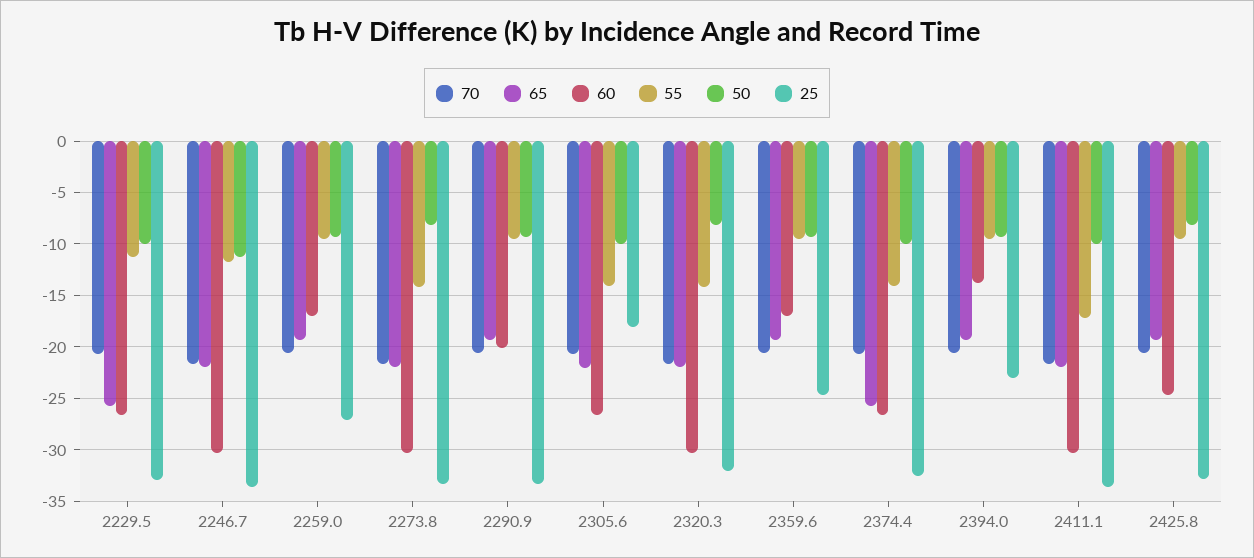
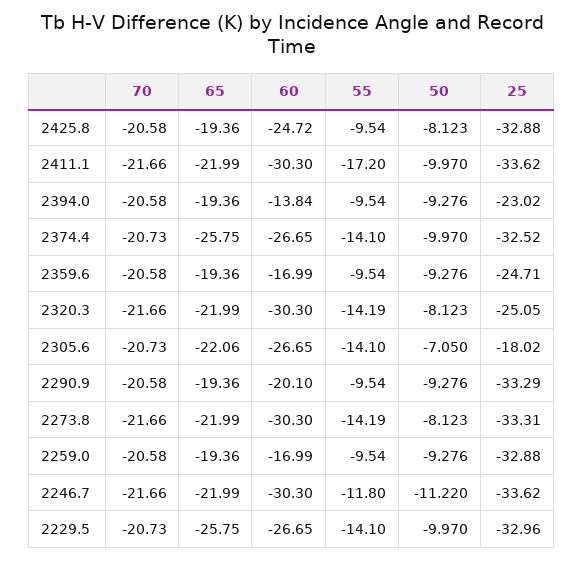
  {
    "70": {
      "2229.5": -20.73,
      "2246.7": -21.66,
      "2259.0": -20.58,
      "2273.8": -21.66,
      "2290.9": -20.58,
      "2305.6": -20.73,
      "2320.3": -21.66,
      "2359.6": -20.58,
      "2374.4": -20.73,
      "2394.0": -20.58,
      "2411.1": -21.66,
      "2425.8": -20.58
    },
    "65": {
      "2229.5": -25.75,
      "2246.7": -21.99,
      "2259.0": -19.36,
      "2273.8": -21.99,
      "2290.9": -19.36,
      "2305.6": -22.06,
      "2320.3": -21.99,
      "2359.6": -19.36,
      "2374.4": -25.75,
      "2394.0": -19.36,
      "2411.1": -21.99,
      "2425.8": -19.36
    },
    "60": {
      "2229.5": -26.65,
      "2246.7": -30.3,
      "2259.0": -16.99,
      "2273.8": -30.3,
      "2290.9": -20.1,
      "2305.6": -26.65,
      "2320.3": -30.3,
      "2359.6": -16.99,
      "2374.4": -26.65,
      "2394.0": -13.84,
      "2411.1": -30.3,
      "2425.8": -24.72
    },
    "55": {
-     "2229.5": -11,
+     "2229.5": -14.1,
      "2246.7": -11.8,
      "2259.0": -9.54,
      "2273.8": -14.19,
      "2290.9": -9.54,
      "2305.6": -14.1,
      "2320.3": -14.19,
      "2359.6": -9.54,
      "2374.4": -14.1,
      "2394.0": -9.54,
      "2411.1": -17.2,
      "2425.8": -9.54
    },
    "50": {
      "2229.5": -9.97,
      "2246.7": -11.22,
      "2259.0": -9.276,
      "2273.8": -8.123,
      "2290.9": -9.276,
-     "2305.6": -10,
+     "2305.6": -7.05,
      "2320.3": -8.123,
      "2359.6": -9.276,
      "2374.4": -9.97,
      "2394.0": -9.276,
      "2411.1": -9.97,
      "2425.8": -8.123
    },
    "25": {
      "2229.5": -32.96,
      "2246.7": -33.62,
-     "2259.0": -27,
+     "2259.0": -32.88,
      "2273.8": -33.31,
      "2290.9": -33.29,
      "2305.6": -18.02,
-     "2320.3": -32,
+     "2320.3": -25.05,
      "2359.6": -24.71,
      "2374.4": -32.52,
      "2394.0": -23.02,
      "2411.1": -33.62,
      "2425.8": -32.88
    }
  }

